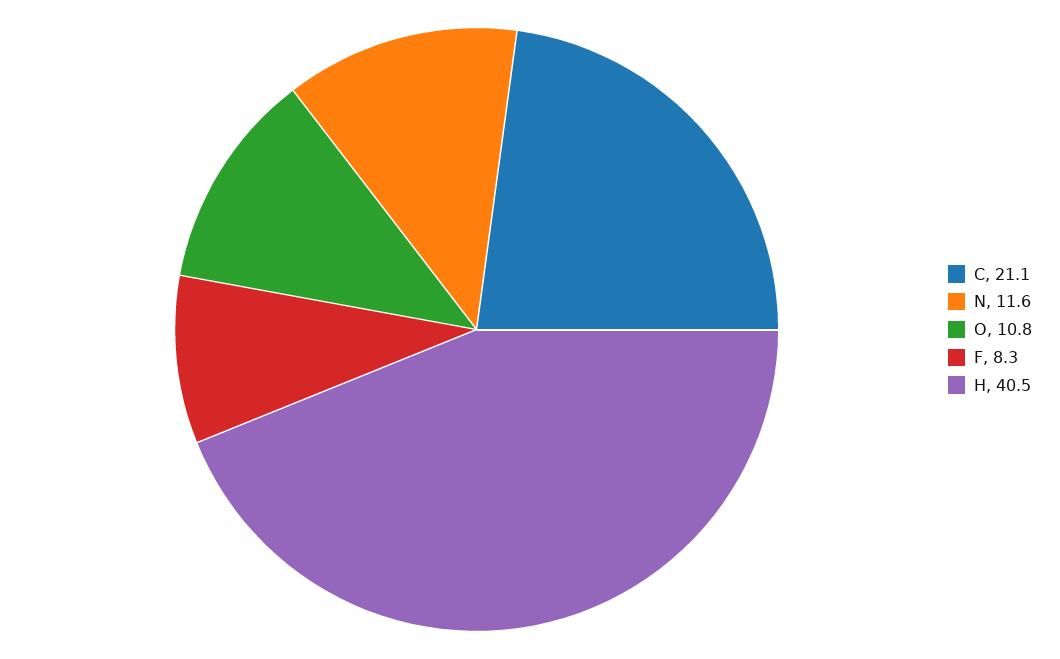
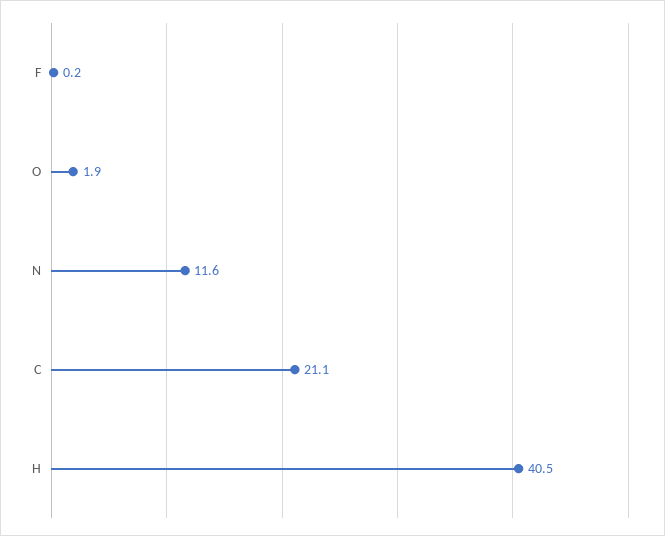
  {
    "C": 21.1,
    "N": 11.6,
-   "O": 10.8,
+   "O": 1.9,
-   "F": 8.3,
+   "F": 0.2,
    "H": 40.5
  }

